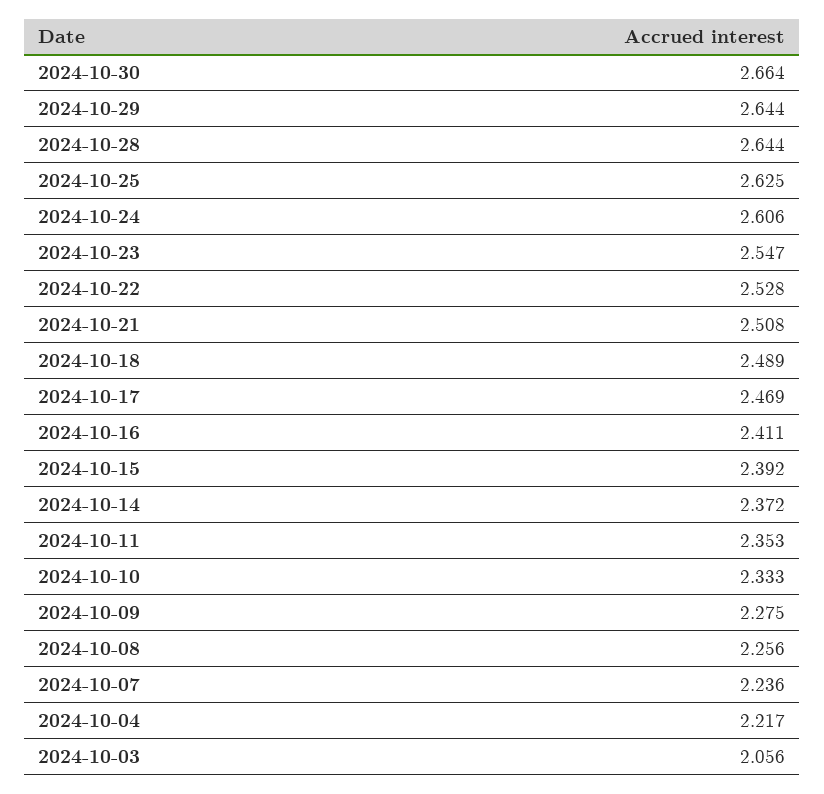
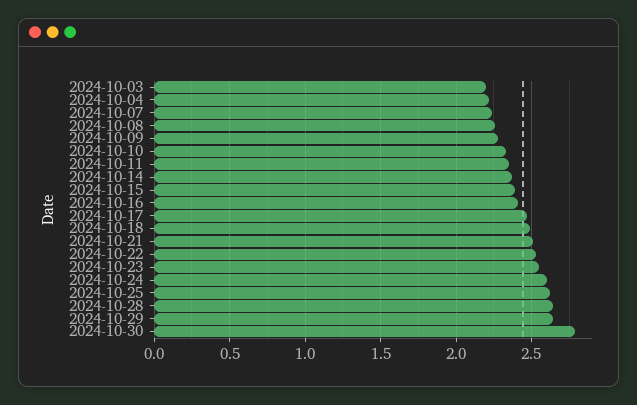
  {
-   "2024-10-30": 2.664,
+   "2024-10-30": 2.8,
    "2024-10-29": 2.644,
    "2024-10-28": 2.644,
    "2024-10-25": 2.625,
    "2024-10-24": 2.606,
    "2024-10-23": 2.547,
    "2024-10-22": 2.528,
    "2024-10-21": 2.508,
    "2024-10-18": 2.489,
    "2024-10-17": 2.469,
    "2024-10-16": 2.411,
    "2024-10-15": 2.392,
    "2024-10-14": 2.372,
    "2024-10-11": 2.353,
    "2024-10-10": 2.333,
    "2024-10-09": 2.275,
    "2024-10-08": 2.256,
    "2024-10-07": 2.236,
    "2024-10-04": 2.217,
-   "2024-10-03": 2.056
+   "2024-10-03": 2.2
  }

